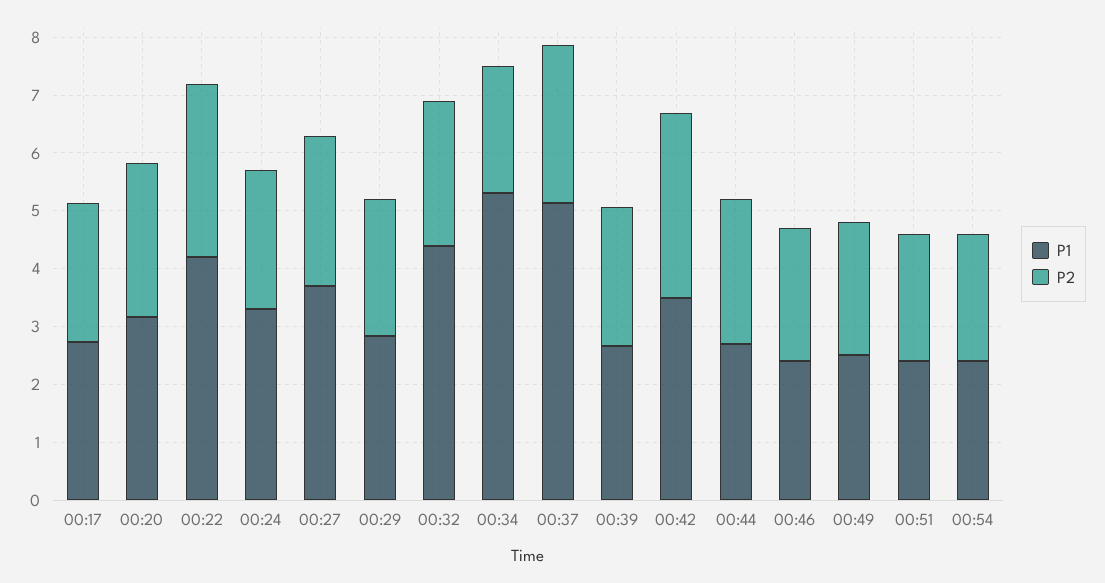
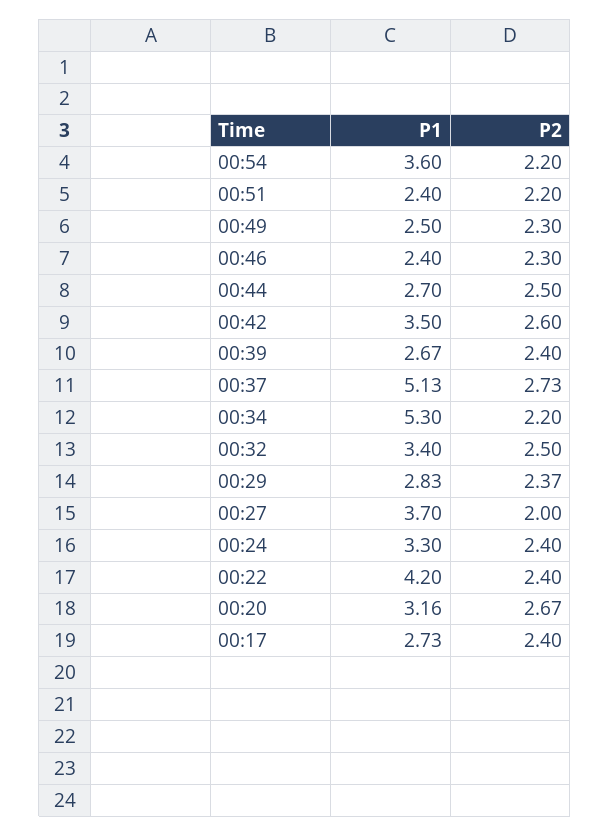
  {
    "P1": {
      "00:17": 2.73,
      "00:20": 3.16,
      "00:22": 4.2,
      "00:24": 3.3,
      "00:27": 3.7,
      "00:29": 2.83,
-     "00:32": 4.4,
+     "00:32": 3.4,
      "00:34": 5.3,
      "00:37": 5.13,
      "00:39": 2.67,
      "00:42": 3.5,
      "00:44": 2.7,
      "00:46": 2.4,
      "00:49": 2.5,
      "00:51": 2.4,
-     "00:54": 2.4
+     "00:54": 3.6
    },
    "P2": {
      "00:17": 2.4,
      "00:20": 2.67,
-     "00:22": 3,
+     "00:22": 2.4,
      "00:24": 2.4,
-     "00:27": 2.6,
+     "00:27": 2,
      "00:29": 2.37,
      "00:32": 2.5,
      "00:34": 2.2,
      "00:37": 2.73,
      "00:39": 2.4,
-     "00:42": 3.2,
+     "00:42": 2.6,
      "00:44": 2.5,
      "00:46": 2.3,
      "00:49": 2.3,
      "00:51": 2.2,
      "00:54": 2.2
    }
  }

